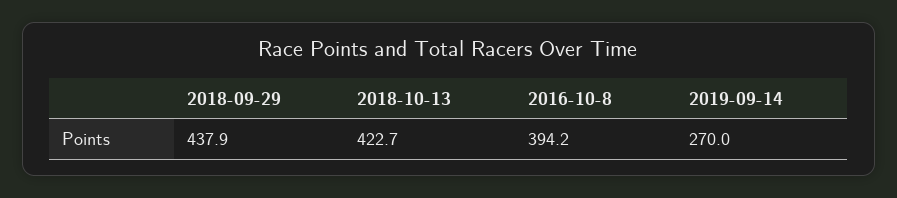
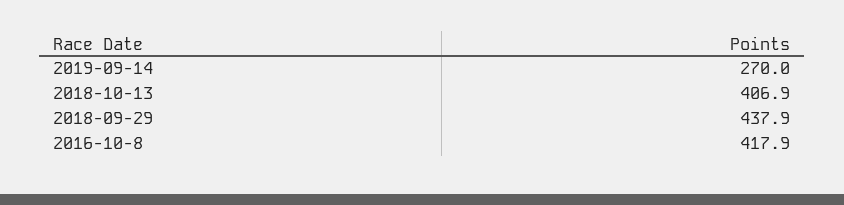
  {
    "2018-09-29": 437.9,
-   "2018-10-13": 422.7,
+   "2018-10-13": 406.9,
-   "2016-10-8": 394.2,
+   "2016-10-8": 417.9,
    "2019-09-14": 270
  }

